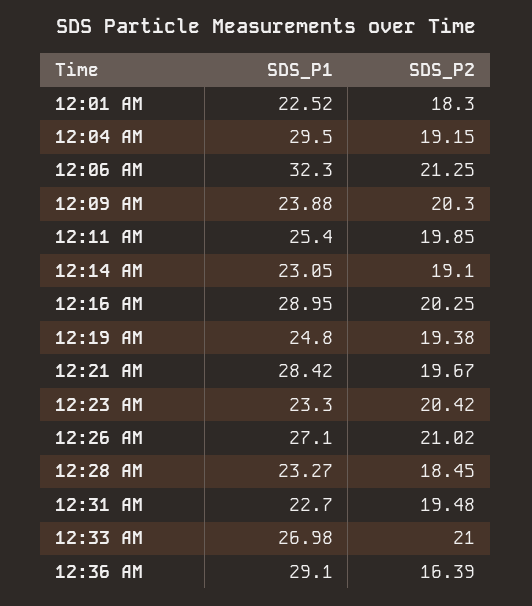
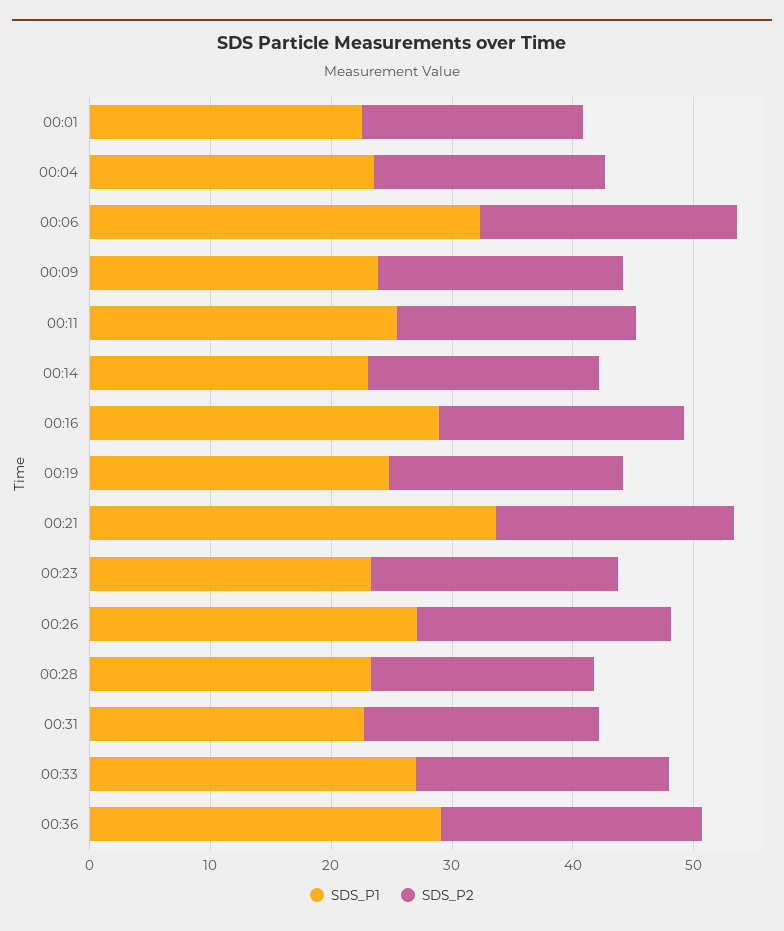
  {
    "SDS_P1": {
      "12:01 AM": 22.52,
-     "12:04 AM": 29.5,
+     "12:04 AM": 24,
      "12:06 AM": 32.3,
      "12:09 AM": 23.88,
      "12:11 AM": 25.4,
      "12:14 AM": 23.05,
      "12:16 AM": 28.95,
      "12:19 AM": 24.8,
-     "12:21 AM": 28.42,
+     "12:21 AM": 34,
      "12:23 AM": 23.3,
      "12:26 AM": 27.1,
      "12:28 AM": 23.27,
      "12:31 AM": 22.7,
      "12:33 AM": 26.98,
      "12:36 AM": 29.1
    },
    "SDS_P2": {
      "12:01 AM": 18.3,
      "12:04 AM": 19.15,
      "12:06 AM": 21.25,
      "12:09 AM": 20.3,
      "12:11 AM": 19.85,
      "12:14 AM": 19.1,
      "12:16 AM": 20.25,
      "12:19 AM": 19.38,
      "12:21 AM": 19.67,
      "12:23 AM": 20.42,
      "12:26 AM": 21.02,
      "12:28 AM": 18.45,
      "12:31 AM": 19.48,
      "12:33 AM": 21,
-     "12:36 AM": 16.39
+     "12:36 AM": 22
    }
  }

